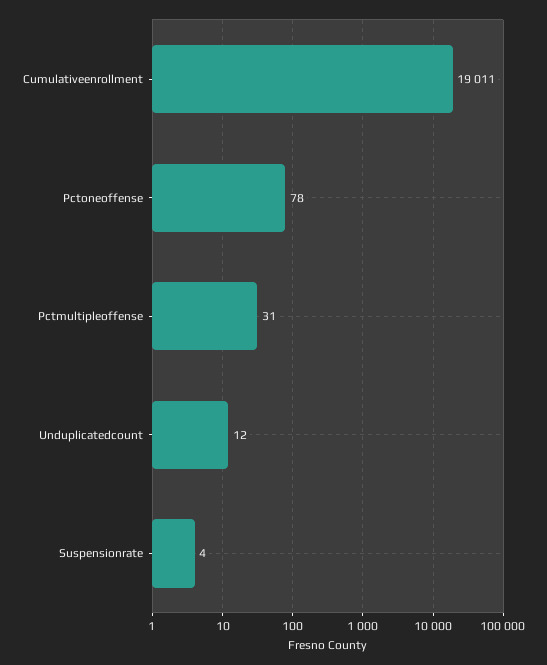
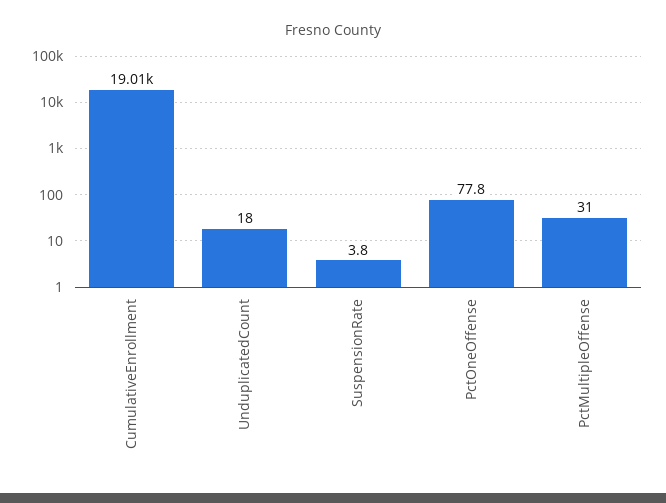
  {
    "Cumulativeenrollment": 19011,
    "Pctoneoffense": 77.8,
    "Pctmultipleoffense": 31,
-   "Unduplicatedcount": 12,
+   "Unduplicatedcount": 18,
    "Suspensionrate": 3.8
  }

